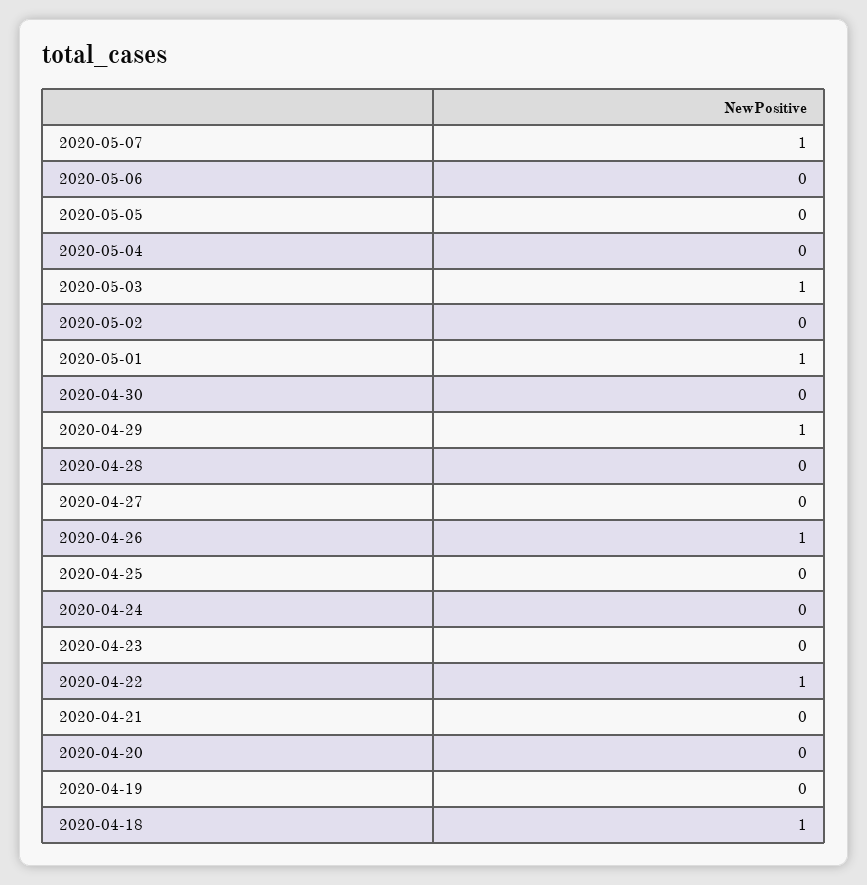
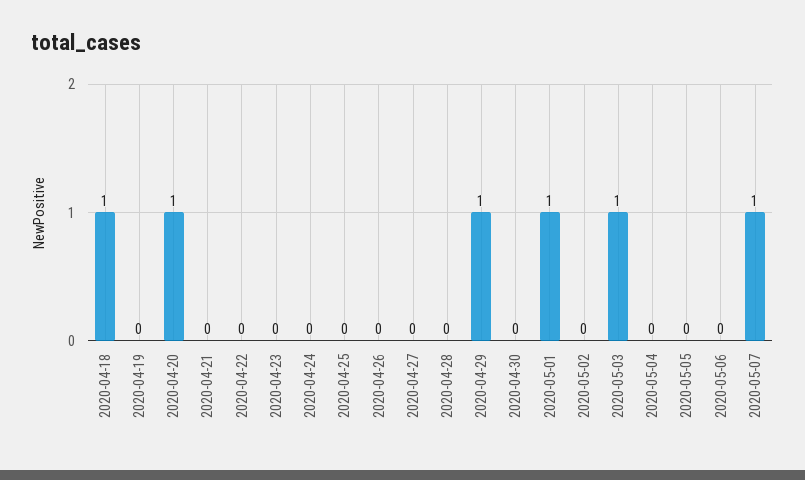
  {
    "2020-05-07": 1,
    "2020-05-06": 0,
    "2020-05-05": 0,
    "2020-05-04": 0,
    "2020-05-03": 1,
    "2020-05-02": 0,
    "2020-05-01": 1,
    "2020-04-30": 0,
    "2020-04-29": 1,
    "2020-04-28": 0,
    "2020-04-27": 0,
-   "2020-04-26": 1,
+   "2020-04-26": 0,
    "2020-04-25": 0,
    "2020-04-24": 0,
    "2020-04-23": 0,
-   "2020-04-22": 1,
+   "2020-04-22": 0,
    "2020-04-21": 0,
-   "2020-04-20": 0,
+   "2020-04-20": 1,
    "2020-04-19": 0,
    "2020-04-18": 1
  }

